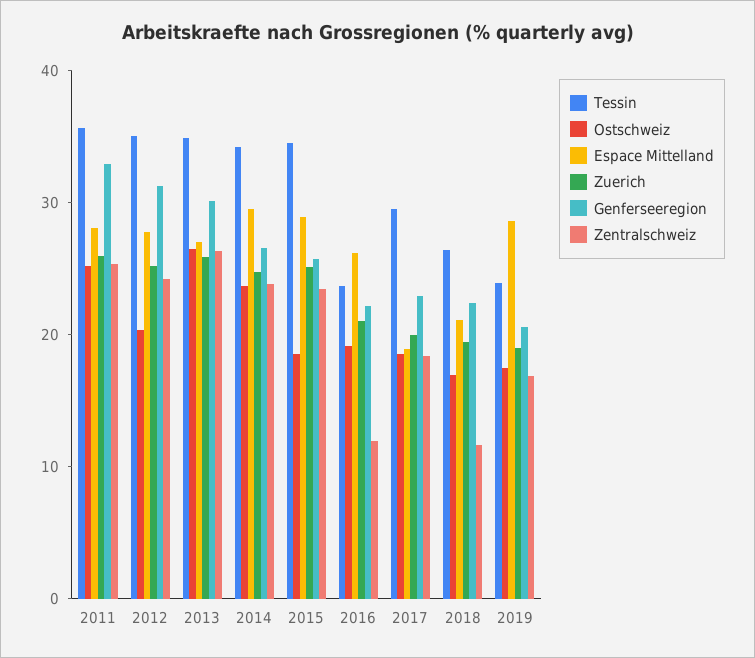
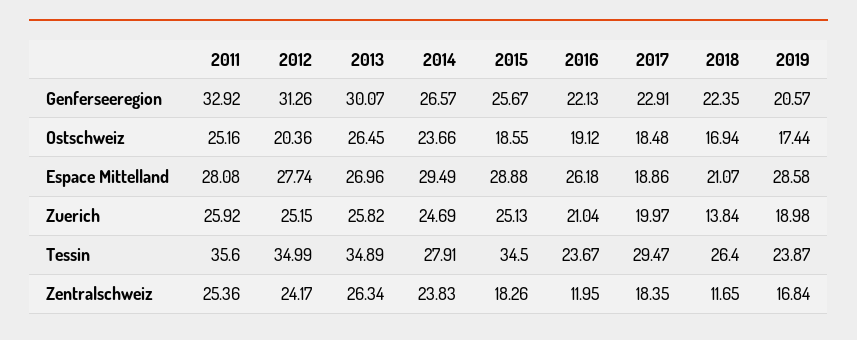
  {
    "Tessin": {
      "2011": 35.6,
      "2012": 34.99,
      "2013": 34.89,
-     "2014": 34,
+     "2014": 27.91,
      "2015": 34.5,
      "2016": 23.67,
      "2017": 29.47,
      "2018": 26.4,
      "2019": 23.87
    },
    "Ostschweiz": {
      "2011": 25.16,
      "2012": 20.36,
      "2013": 26.45,
      "2014": 23.66,
      "2015": 18.55,
      "2016": 19.12,
      "2017": 18.48,
      "2018": 16.94,
      "2019": 17.44
    },
    "Espace Mittelland": {
      "2011": 28.08,
      "2012": 27.74,
      "2013": 26.96,
      "2014": 29.49,
      "2015": 28.88,
      "2016": 26.18,
      "2017": 18.86,
      "2018": 21.07,
      "2019": 28.58
    },
    "Zuerich": {
      "2011": 25.92,
      "2012": 25.15,
      "2013": 25.82,
      "2014": 24.69,
      "2015": 25.13,
      "2016": 21.04,
      "2017": 19.97,
-     "2018": 20,
+     "2018": 13.84,
      "2019": 18.98
    },
    "Genferseeregion": {
      "2011": 32.92,
      "2012": 31.26,
      "2013": 30.07,
      "2014": 26.57,
      "2015": 25.67,
      "2016": 22.13,
      "2017": 22.91,
      "2018": 22.35,
      "2019": 20.57
    },
    "Zentralschweiz": {
      "2011": 25.36,
      "2012": 24.17,
      "2013": 26.34,
      "2014": 23.83,
-     "2015": 24,
+     "2015": 18.26,
      "2016": 11.95,
      "2017": 18.35,
      "2018": 11.65,
      "2019": 16.84
    }
  }

